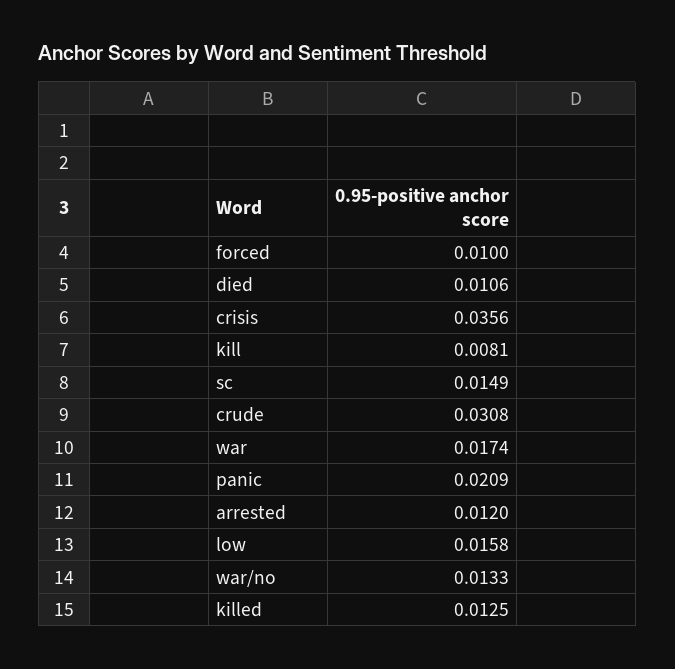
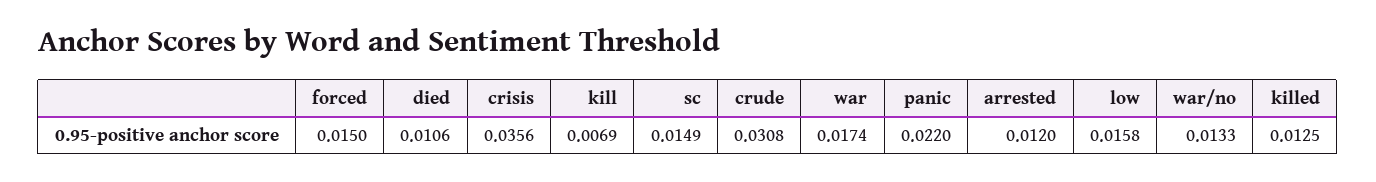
  {
-   "forced": 0.01,
+   "forced": 0.015,
    "died": 0.0106,
    "crisis": 0.0356,
-   "kill": 0.0081,
+   "kill": 0.0069,
    "sc": 0.0149,
    "crude": 0.0308,
    "war": 0.0174,
-   "panic": 0.0209,
+   "panic": 0.022,
    "arrested": 0.012,
    "low": 0.0158,
    "war/no": 0.0133,
    "killed": 0.0125
  }

